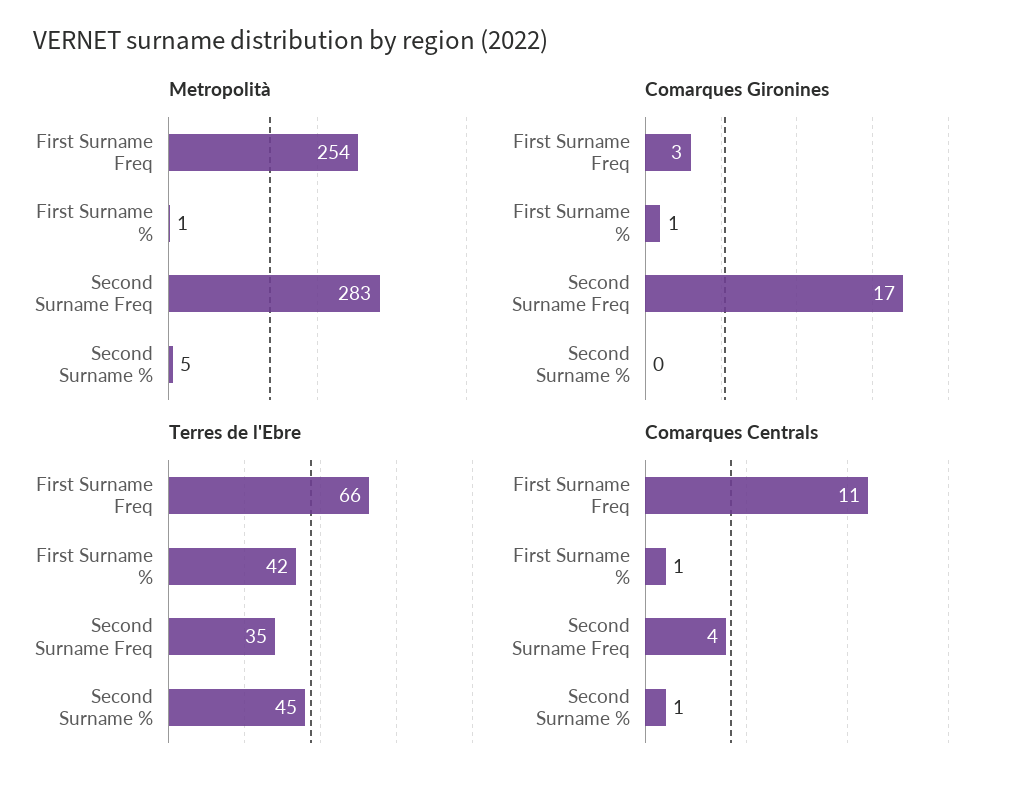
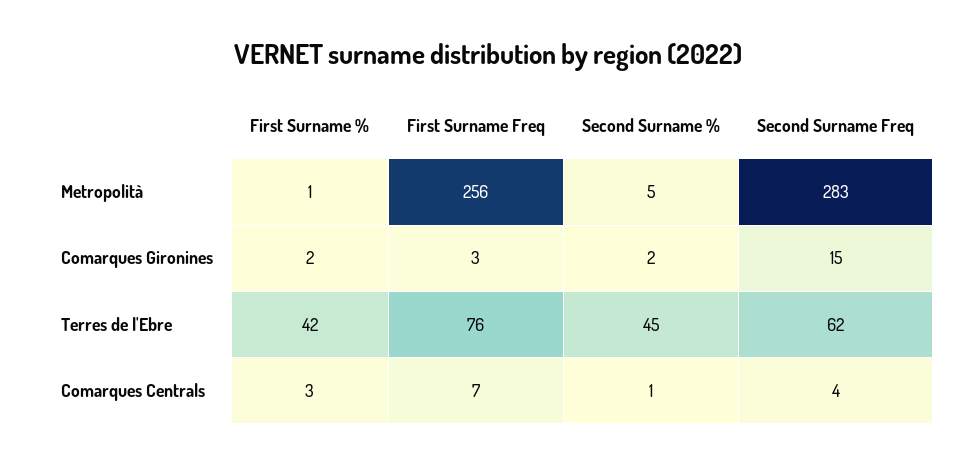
  {
    "Metropolità": {
-     "First Surname Freq": 254,
+     "First Surname Freq": 256,
      "First Surname %": 1,
      "Second Surname Freq": 283,
      "Second Surname %": 5
    },
    "Comarques Gironines": {
      "First Surname Freq": 3,
-     "First Surname %": 1,
+     "First Surname %": 2,
-     "Second Surname Freq": 17,
+     "Second Surname Freq": 15,
-     "Second Surname %": 0
+     "Second Surname %": 2
    },
    "Terres de l'Ebre": {
-     "First Surname Freq": 66,
+     "First Surname Freq": 76,
      "First Surname %": 42,
-     "Second Surname Freq": 35,
+     "Second Surname Freq": 62,
      "Second Surname %": 45
    },
    "Comarques Centrals": {
-     "First Surname Freq": 11,
+     "First Surname Freq": 7,
-     "First Surname %": 1,
+     "First Surname %": 3,
      "Second Surname Freq": 4,
      "Second Surname %": 1
    }
  }

